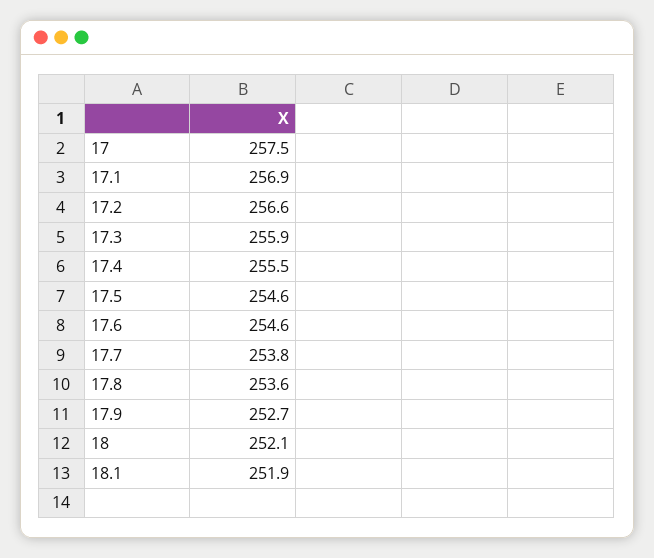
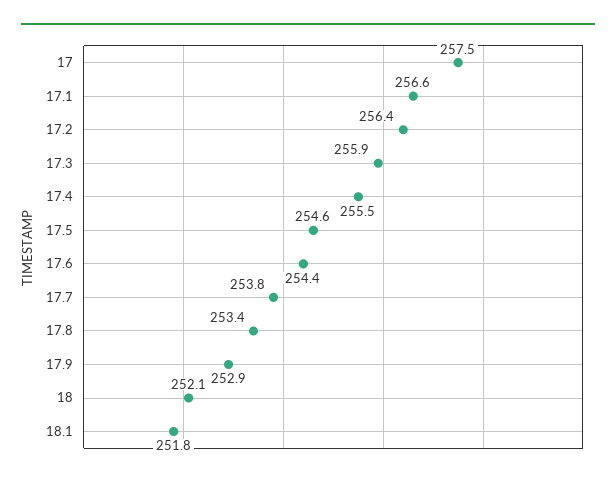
  {
    "17": 257.5,
-   "17.1": 256.9,
+   "17.1": 256.6,
-   "17.2": 256.6,
+   "17.2": 256.4,
    "17.3": 255.9,
    "17.4": 255.5,
    "17.5": 254.6,
-   "17.6": 254.6,
+   "17.6": 254.4,
    "17.7": 253.8,
-   "17.8": 253.6,
+   "17.8": 253.4,
-   "17.9": 252.7,
+   "17.9": 252.9,
    "18": 252.1,
-   "18.1": 251.9
+   "18.1": 251.8
  }

